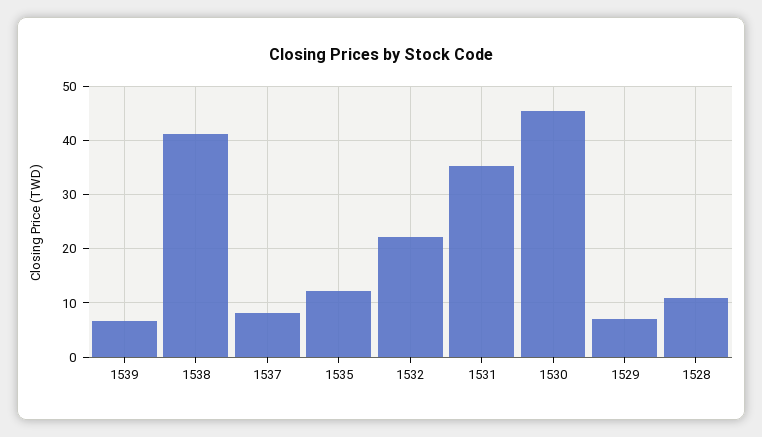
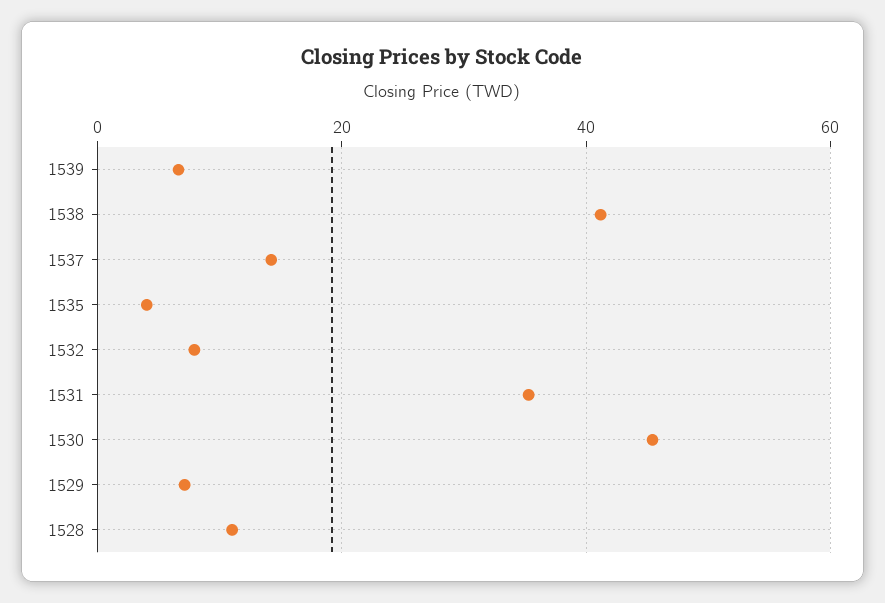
  {
    "1539": 6,
    "1538": 42,
-   "1537": 8,
+   "1537": 14,
-   "1535": 12,
+   "1535": 4,
-   "1532": 22,
+   "1532": 8,
    "1531": 36,
    "1530": 46,
    "1529": 8,
    "1528": 12
  }

